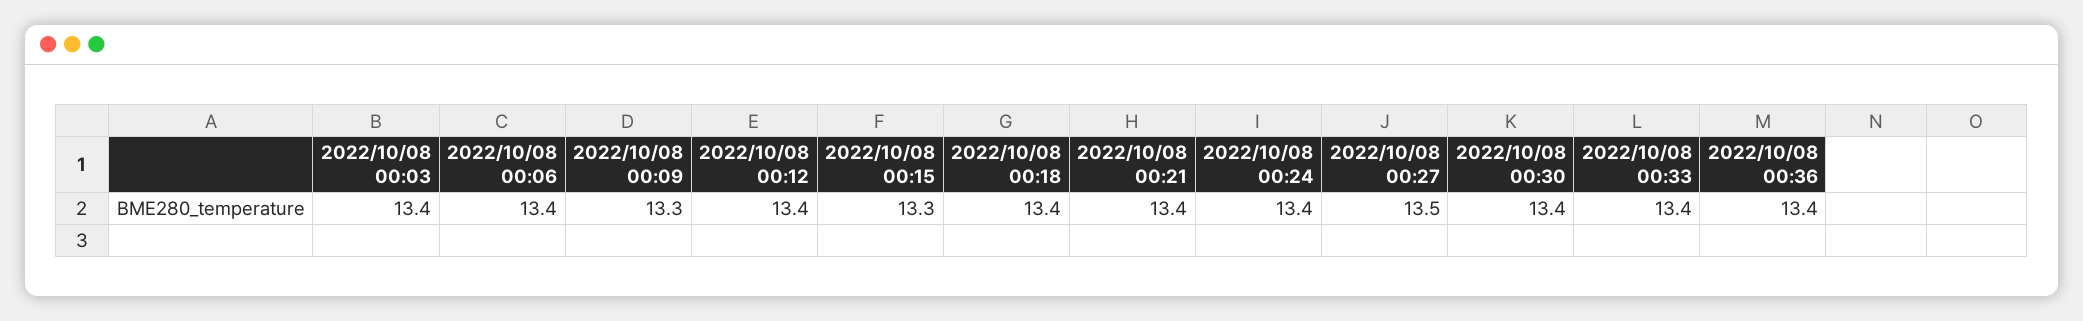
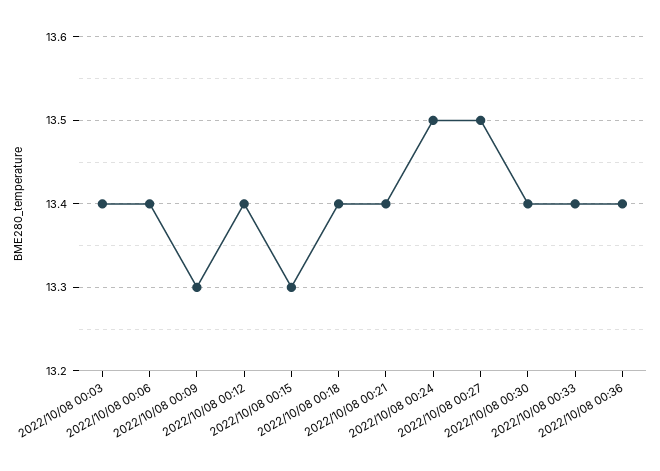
  {
    "2022/10/08 00:03": 13.4,
    "2022/10/08 00:06": 13.4,
    "2022/10/08 00:09": 13.3,
    "2022/10/08 00:12": 13.4,
    "2022/10/08 00:15": 13.3,
    "2022/10/08 00:18": 13.4,
    "2022/10/08 00:21": 13.4,
-   "2022/10/08 00:24": 13.4,
+   "2022/10/08 00:24": 13.5,
    "2022/10/08 00:27": 13.5,
    "2022/10/08 00:30": 13.4,
    "2022/10/08 00:33": 13.4,
    "2022/10/08 00:36": 13.4
  }

